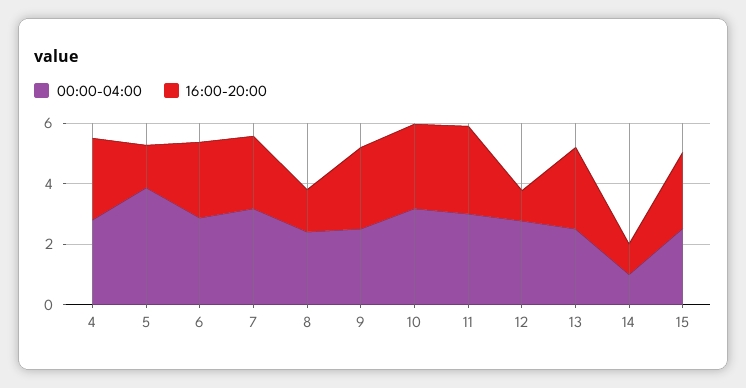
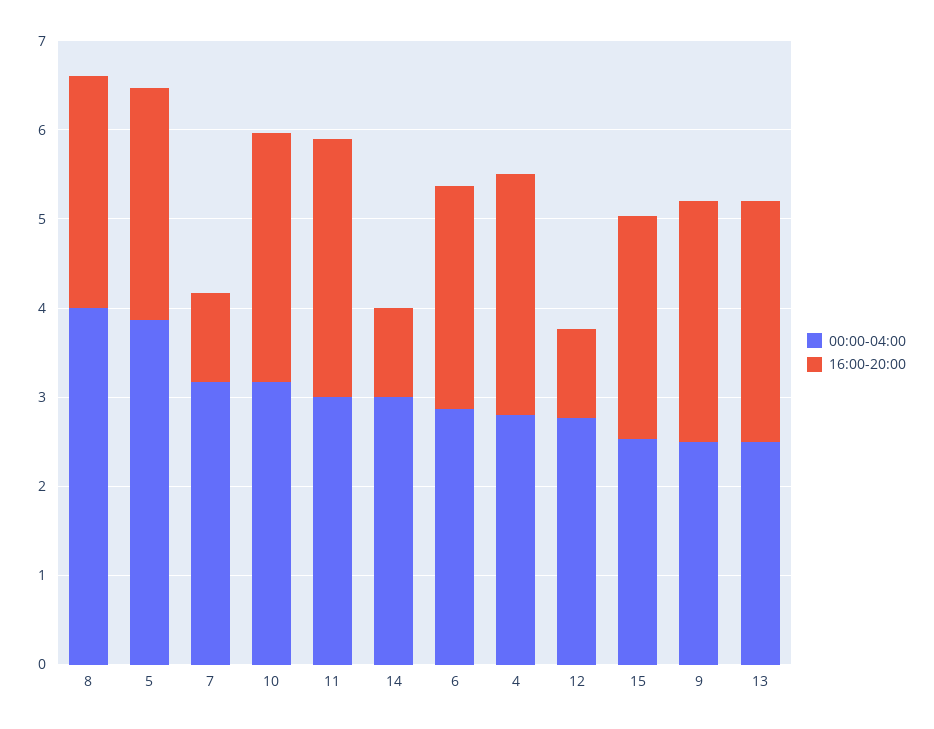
  {
    "00:00-04:00": {
      "4": 2.8,
      "5": 3.8,
      "6": 2.8,
      "7": 3.2,
-     "8": 2.5,
+     "8": 4,
      "9": 2.6,
      "10": 3.2,
      "11": 3,
      "12": 2.8,
      "13": 2.6,
-     "14": 1,
+     "14": 3,
      "15": 2.6
    },
    "16:00-20:00": {
      "4": 2.8,
-     "5": 1.5,
+     "5": 2.6,
      "6": 2.6,
-     "7": 2.5,
+     "7": 1,
-     "8": 1.5,
+     "8": 2.6,
      "9": 2.8,
      "10": 2.8,
      "11": 3,
      "12": 1,
      "13": 2.8,
      "14": 1,
      "15": 2.6
    }
  }

